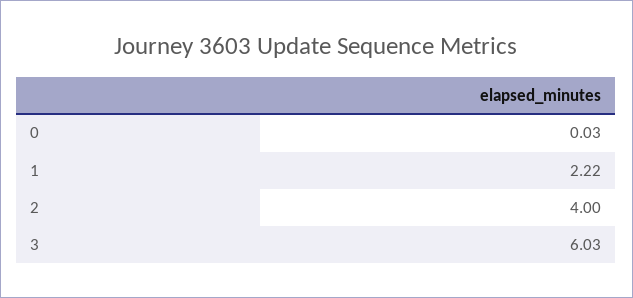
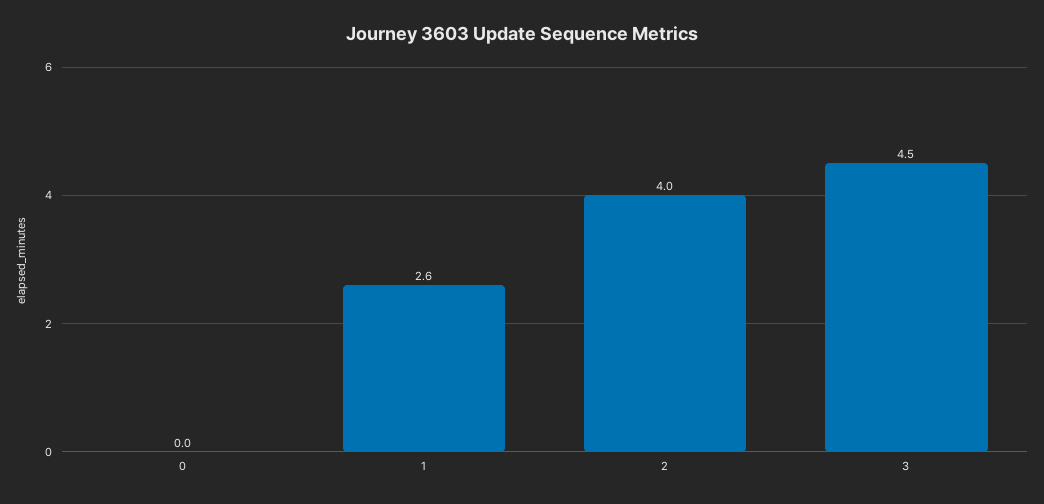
  {
    "0": 0.03,
-   "1": 2.22,
+   "1": 2.6,
    "2": 4,
-   "3": 6.03
+   "3": 4.5
  }

